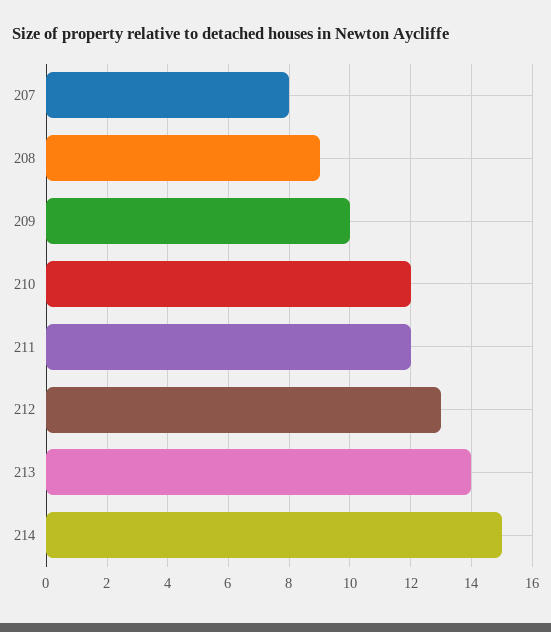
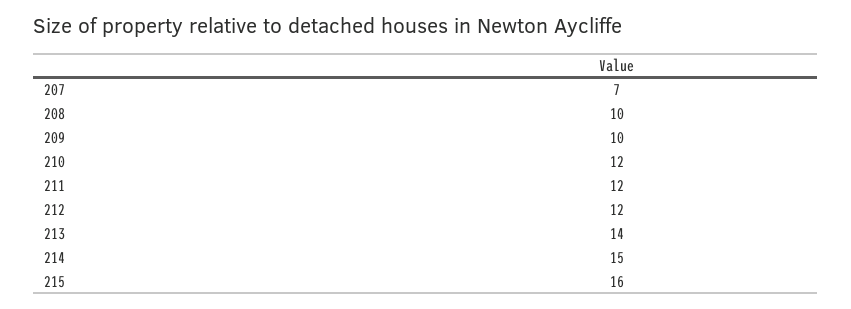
  {
-   "207": 8,
+   "207": 7,
-   "208": 9,
+   "208": 10,
    "209": 10,
    "210": 12,
    "211": 12,
-   "212": 13,
+   "212": 12,
    "213": 14,
-   "214": 15
+   "214": 15,
+   "215": 16
  }

